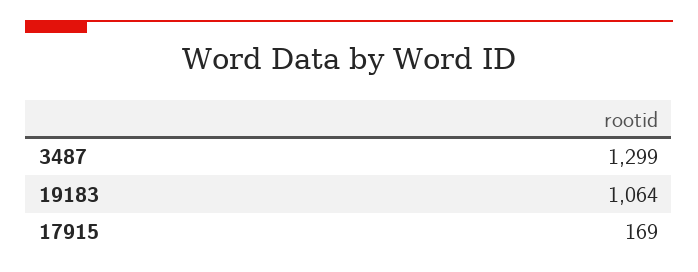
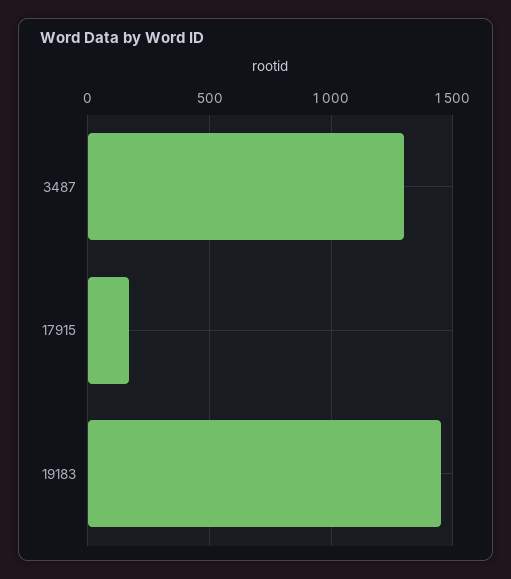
  {
    "3487": 1299,
-   "19183": 1064,
+   "19183": 1450,
    "17915": 169
  }

